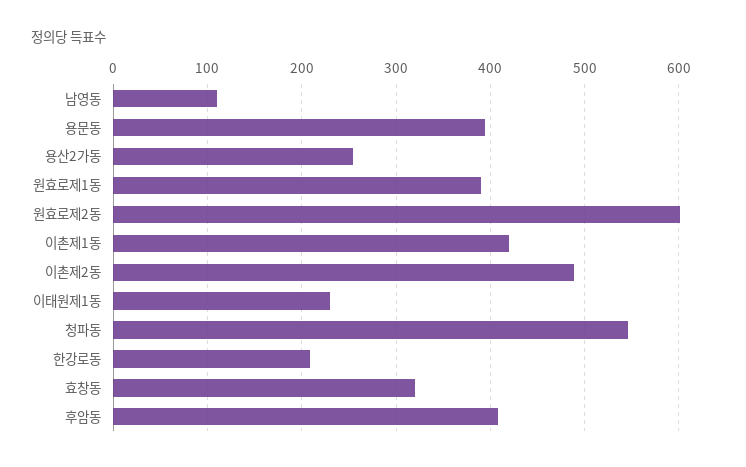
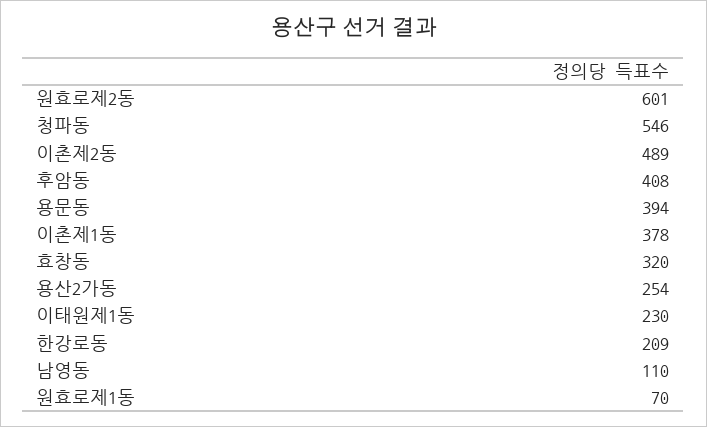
  {
    "남영동": 110,
    "용문동": 394,
    "용산2가동": 254,
-   "원효로제1동": 390,
+   "원효로제1동": 70,
    "원효로제2동": 601,
-   "이촌제1동": 420,
+   "이촌제1동": 378,
    "이촌제2동": 489,
    "이태원제1동": 230,
    "청파동": 546,
    "한강로동": 209,
    "효창동": 320,
    "후암동": 408
  }

